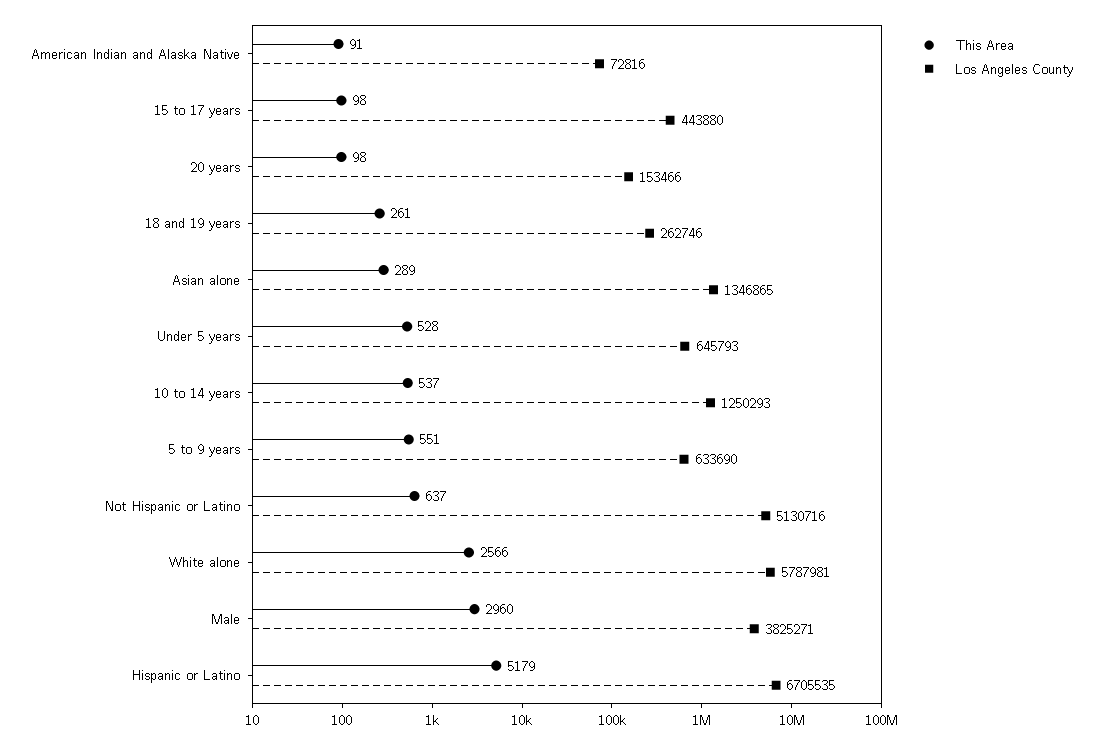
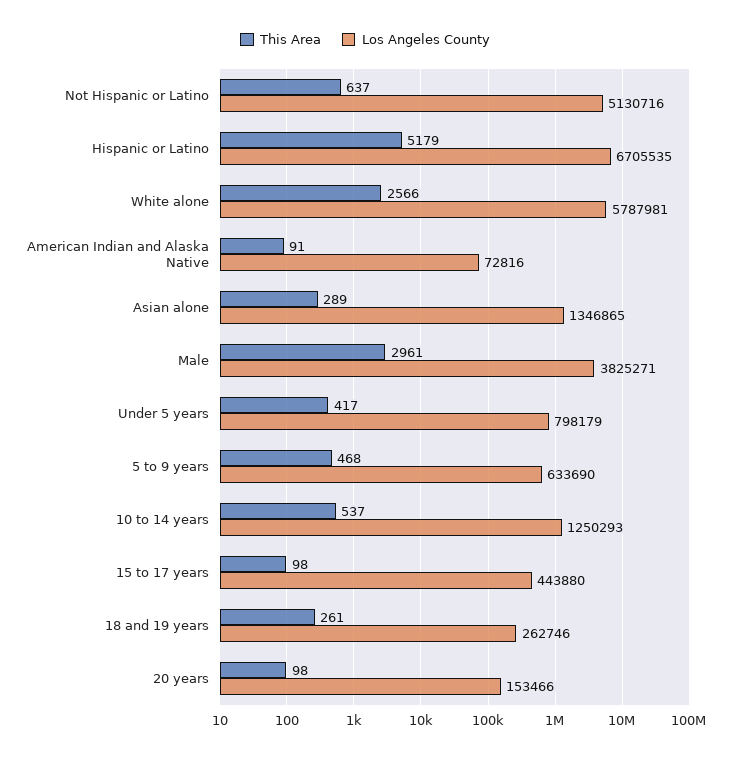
  {
    "This Area": {
      "American Indian and Alaska Native": 91,
      "15 to 17 years": 98,
      "20 years": 98,
      "18 and 19 years": 261,
      "Asian alone": 289,
-     "Under 5 years": 528,
+     "Under 5 years": 417,
      "10 to 14 years": 537,
-     "5 to 9 years": 551,
+     "5 to 9 years": 468,
      "Not Hispanic or Latino": 637,
      "White alone": 2566,
-     "Male": 2960,
+     "Male": 2961,
      "Hispanic or Latino": 5179
    },
    "Los Angeles County": {
      "American Indian and Alaska Native": 72816,
      "15 to 17 years": 443880,
      "20 years": 153466,
      "18 and 19 years": 262746,
      "Asian alone": 1346865,
-     "Under 5 years": 645793,
+     "Under 5 years": 798179,
      "10 to 14 years": 1250293,
      "5 to 9 years": 633690,
      "Not Hispanic or Latino": 5130716,
      "White alone": 5787981,
      "Male": 3825271,
      "Hispanic or Latino": 6705535
    }
  }

